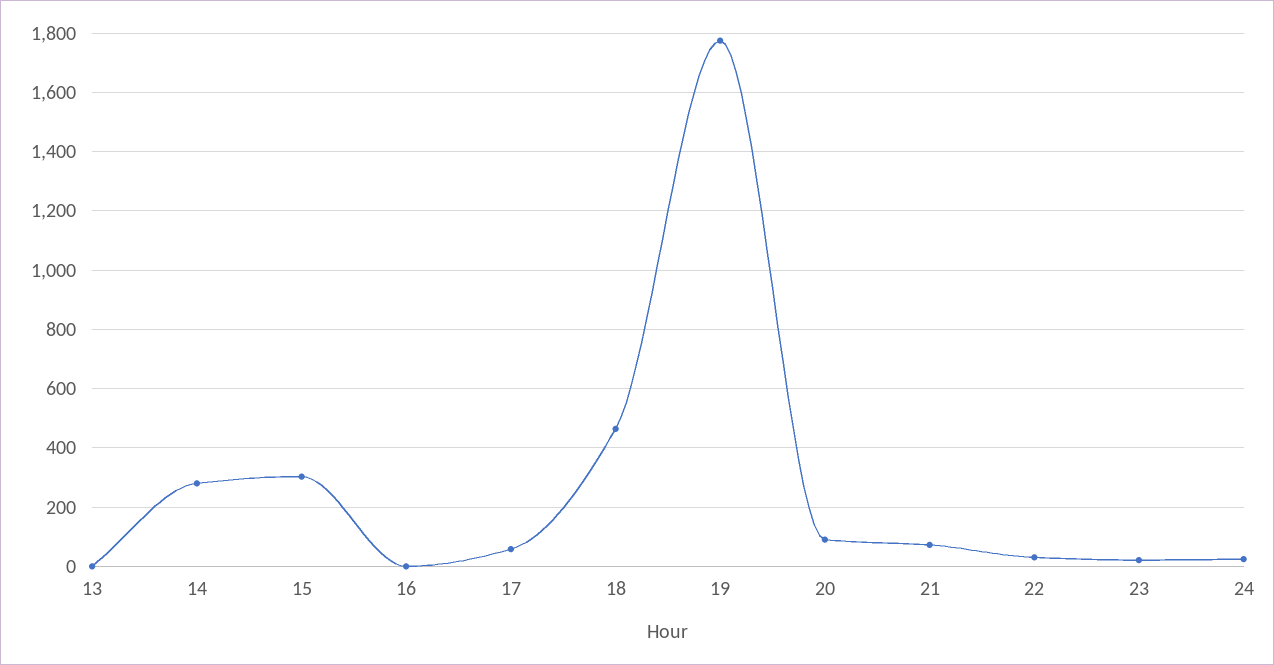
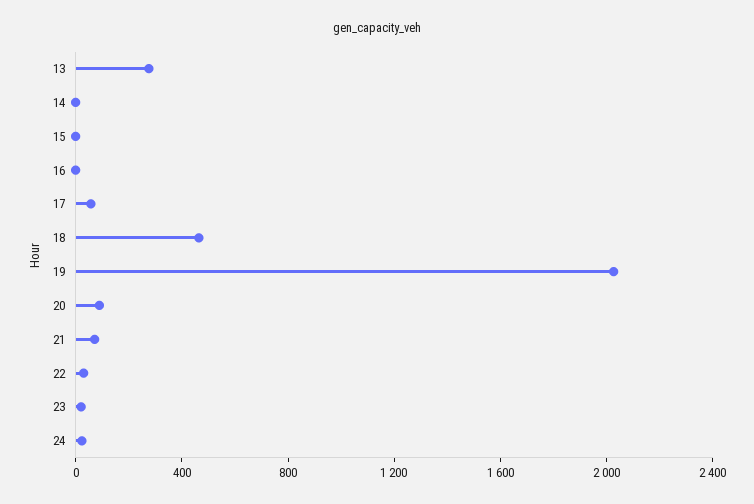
  {
-   "13": 0,
+   "13": 300,
-   "14": 275,
+   "14": 0,
-   "15": 300,
+   "15": 0,
    "16": 0,
    "17": 50,
    "18": 475,
-   "19": 1775,
+   "19": 2000,
    "20": 100,
    "21": 75,
    "22": 25,
    "23": 25,
    "24": 25
  }

